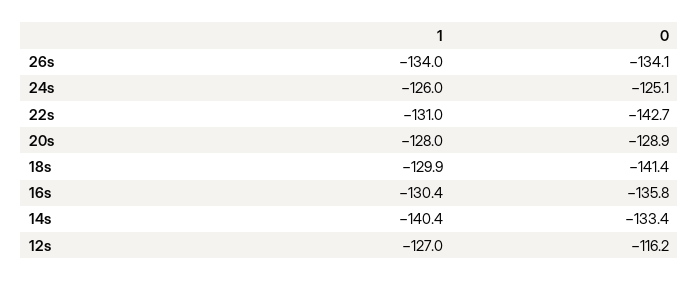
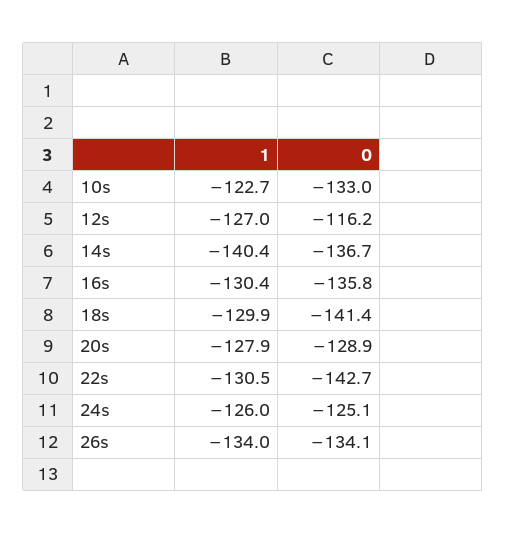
  {
    "1": {
      "26s": -134,
      "24s": -126,
-     "22s": -131,
+     "22s": -130.5,
-     "20s": -128,
+     "20s": -127.9,
      "18s": -129.9,
      "16s": -130.4,
      "14s": -140.4,
-     "12s": -127
+     "12s": -127,
+     "10s": -122.7
    },
    "0": {
      "26s": -134.1,
      "24s": -125.1,
      "22s": -142.7,
      "20s": -128.9,
      "18s": -141.4,
      "16s": -135.8,
-     "14s": -133.4,
+     "14s": -136.7,
-     "12s": -116.2
+     "12s": -116.2,
+     "10s": -133
    }
  }

